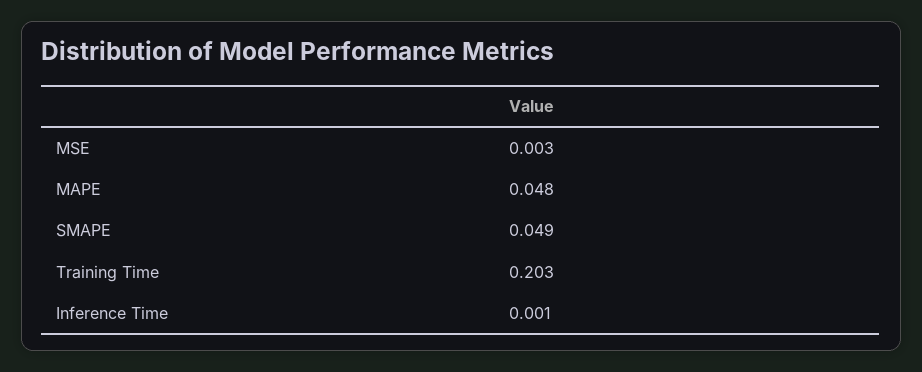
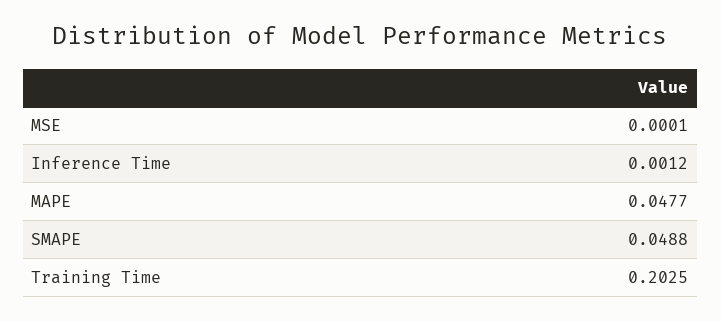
  {
-   "MSE": 0.003,
+   "MSE": 0.0001,
    "MAPE": 0.0477,
    "SMAPE": 0.0488,
    "Training Time": 0.2025,
    "Inference Time": 0.0012
  }

